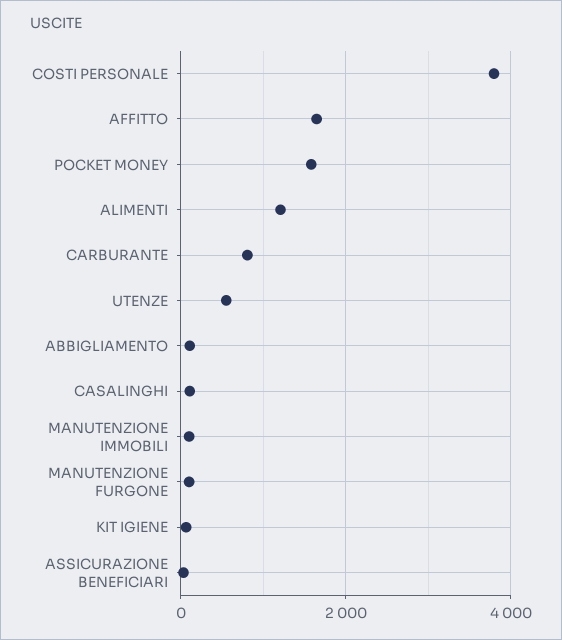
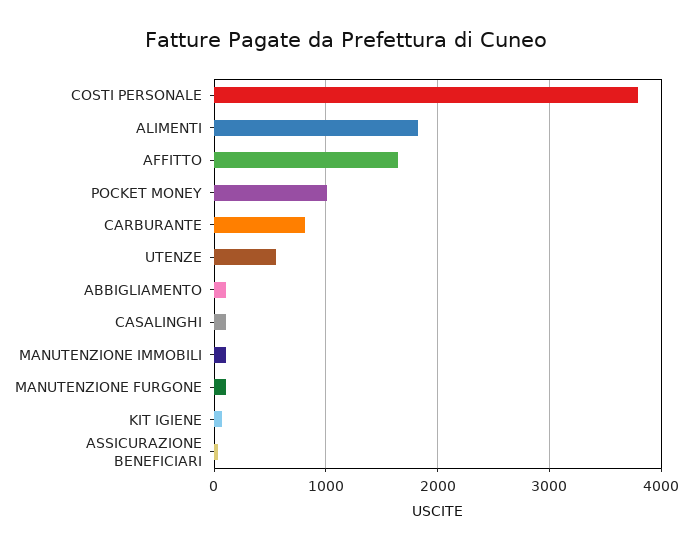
  {
    "COSTI PERSONALE": 3800,
    "AFFITTO": 1600,
-   "POCKET MONEY": 1600,
+   "POCKET MONEY": 1000,
-   "ALIMENTI": 1200,
+   "ALIMENTI": 1800,
    "CARBURANTE": 800,
    "UTENZE": 600,
    "ABBIGLIAMENTO": 100,
    "CASALINGHI": 100,
    "MANUTENZIONE IMMOBILI": 100,
    "MANUTENZIONE FURGONE": 100,
    "KIT IGIENE": 100,
    "ASSICURAZIONE BENEFICIARI": 0
  }

